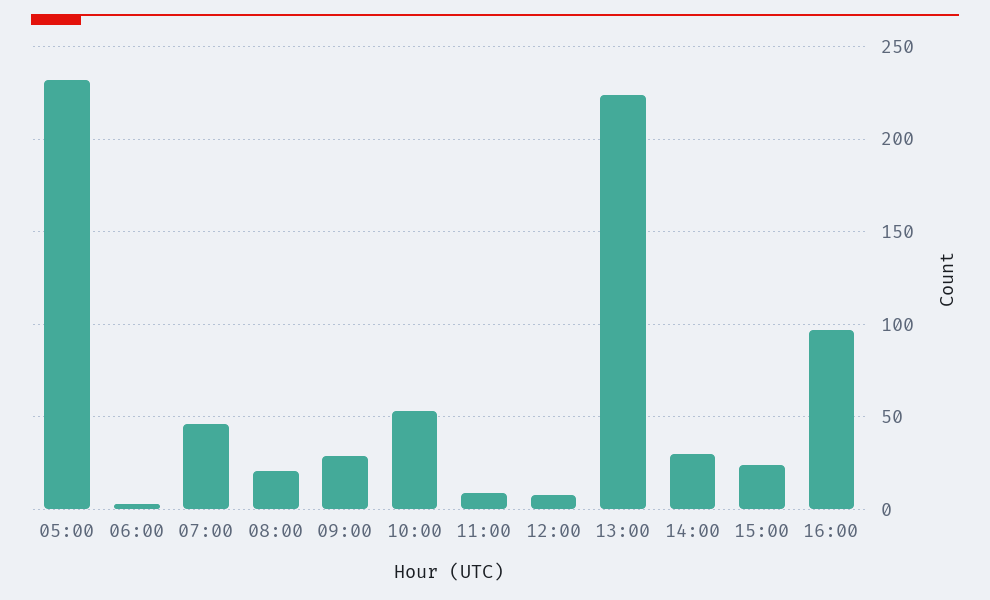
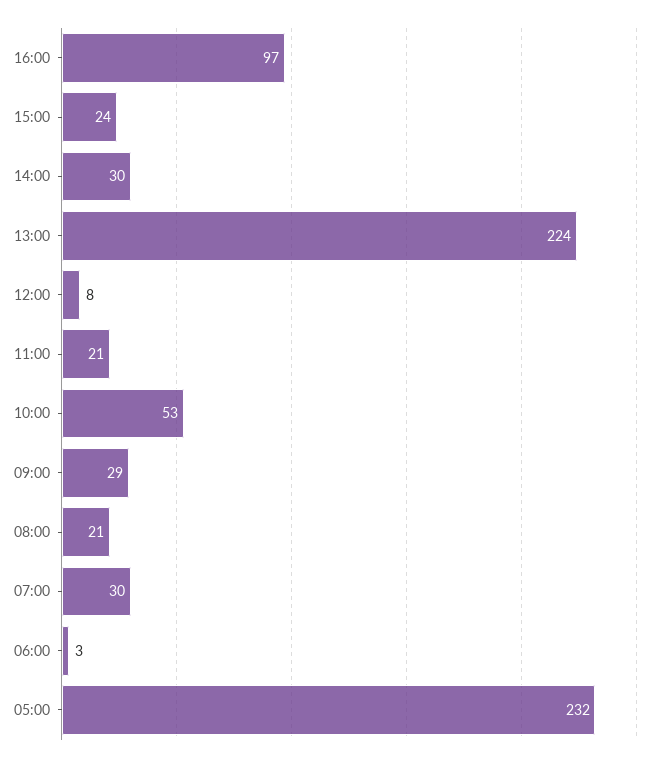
  {
    "05:00": 232,
    "06:00": 3,
-   "07:00": 45,
+   "07:00": 30,
    "08:00": 21,
    "09:00": 29,
    "10:00": 53,
-   "11:00": 10,
+   "11:00": 21,
    "12:00": 8,
    "13:00": 224,
    "14:00": 30,
    "15:00": 24,
    "16:00": 97
  }

